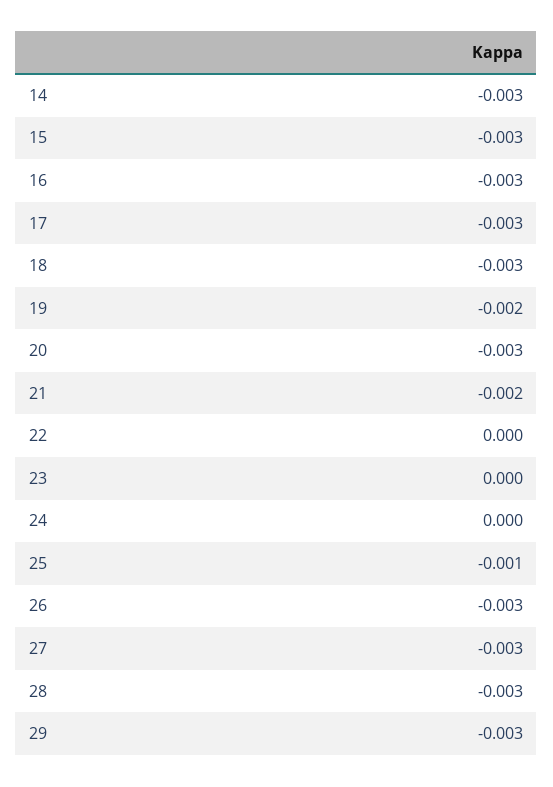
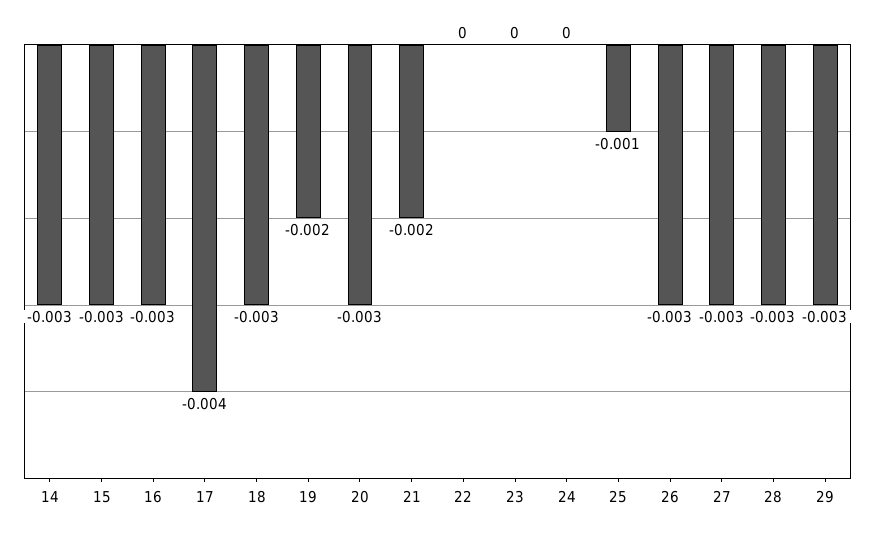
  {
    "14": -0.003,
    "15": -0.003,
    "16": -0.003,
-   "17": -0.003,
+   "17": -0.004,
    "18": -0.003,
    "19": -0.002,
    "20": -0.003,
    "21": -0.002,
    "22": 0,
    "23": 0,
    "24": 0,
    "25": -0.001,
    "26": -0.003,
    "27": -0.003,
    "28": -0.003,
    "29": -0.003
  }

